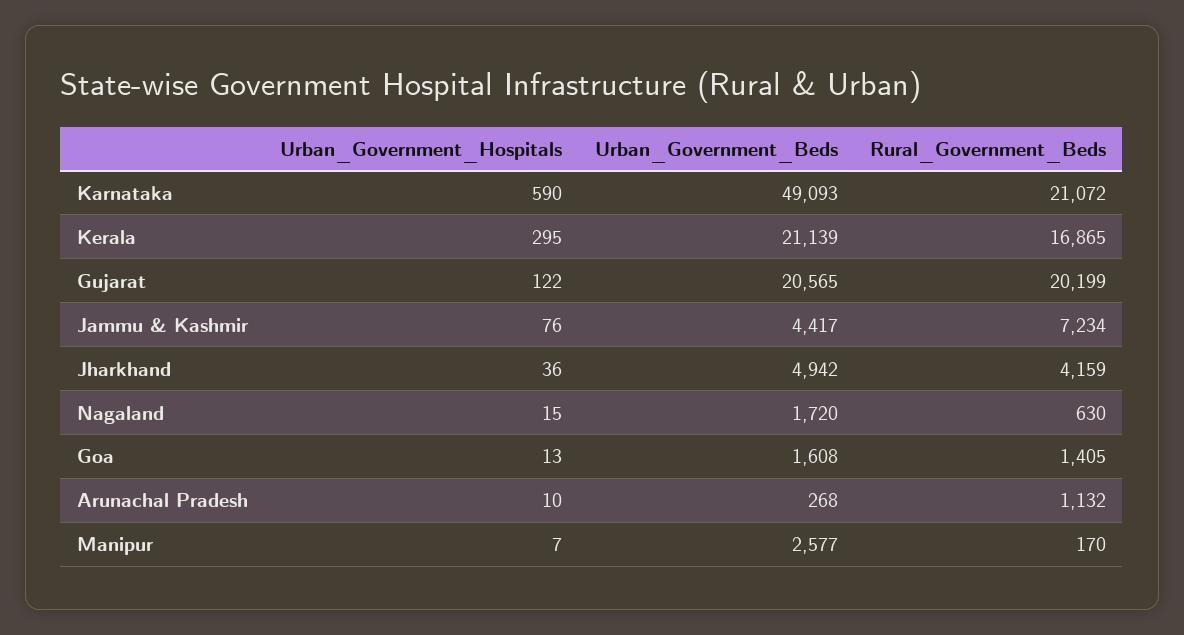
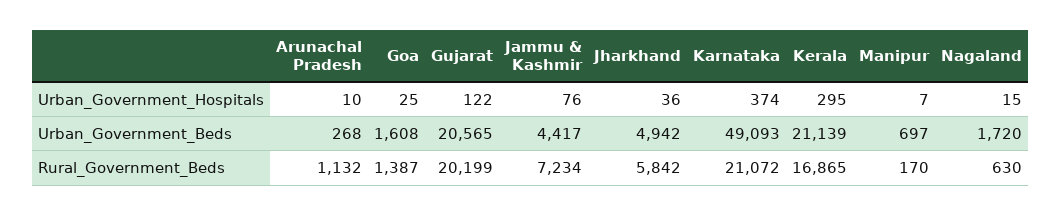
  {
    "Urban_Government_Hospitals": {
-     "Karnataka": 590,
+     "Karnataka": 374,
      "Kerala": 295,
      "Gujarat": 122,
      "Jammu & Kashmir": 76,
      "Jharkhand": 36,
      "Nagaland": 15,
-     "Goa": 13,
+     "Goa": 25,
      "Arunachal Pradesh": 10,
      "Manipur": 7
    },
    "Urban_Government_Beds": {
      "Karnataka": 49093,
      "Kerala": 21139,
      "Gujarat": 20565,
      "Jammu & Kashmir": 4417,
      "Jharkhand": 4942,
      "Nagaland": 1720,
      "Goa": 1608,
      "Arunachal Pradesh": 268,
-     "Manipur": 2577
+     "Manipur": 697
    },
    "Rural_Government_Beds": {
      "Karnataka": 21072,
      "Kerala": 16865,
      "Gujarat": 20199,
      "Jammu & Kashmir": 7234,
-     "Jharkhand": 4159,
+     "Jharkhand": 5842,
      "Nagaland": 630,
-     "Goa": 1405,
+     "Goa": 1387,
      "Arunachal Pradesh": 1132,
      "Manipur": 170
    }
  }

